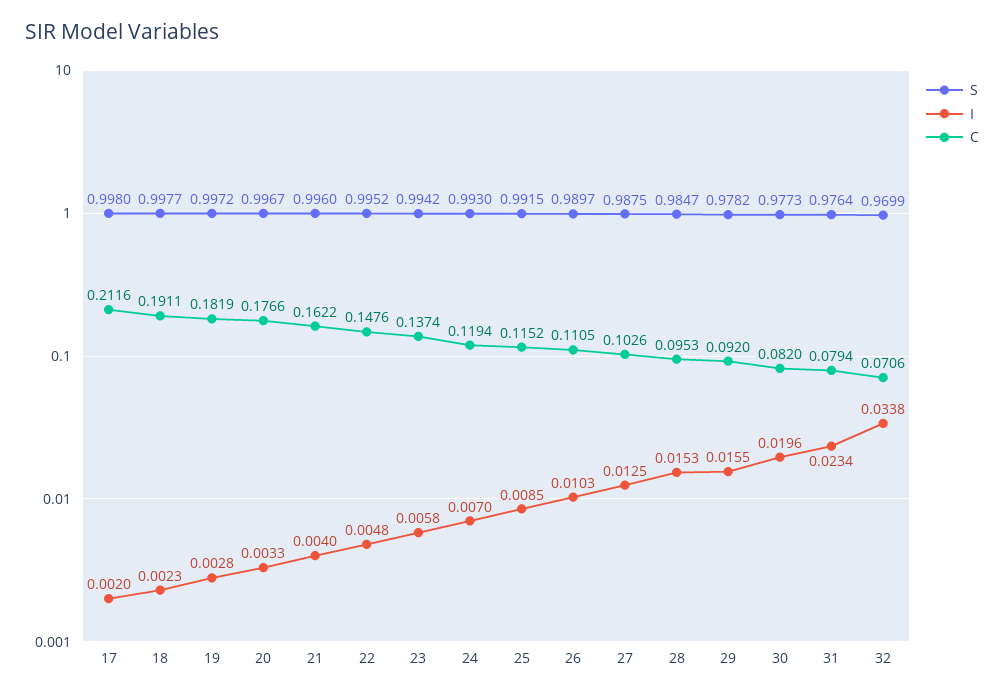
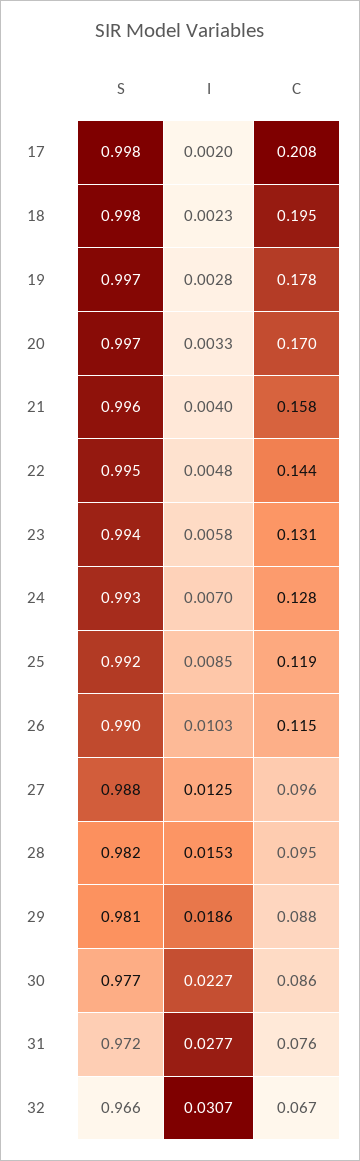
  {
    "S": {
      "17": 0.998,
      "18": 0.9977,
      "19": 0.9972,
      "20": 0.9967,
      "21": 0.996,
      "22": 0.9952,
      "23": 0.9942,
      "24": 0.993,
      "25": 0.9915,
      "26": 0.9897,
      "27": 0.9875,
-     "28": 0.9847,
+     "28": 0.982,
-     "29": 0.9782,
+     "29": 0.981,
      "30": 0.9773,
-     "31": 0.9764,
+     "31": 0.972,
-     "32": 0.9699
+     "32": 0.966
    },
    "I": {
      "17": 0.002,
      "18": 0.0023,
      "19": 0.0028,
      "20": 0.0033,
      "21": 0.004,
      "22": 0.0048,
      "23": 0.0058,
      "24": 0.007,
      "25": 0.0085,
      "26": 0.0103,
      "27": 0.0125,
      "28": 0.0153,
-     "29": 0.0155,
+     "29": 0.0186,
-     "30": 0.0196,
+     "30": 0.0227,
-     "31": 0.0234,
+     "31": 0.0277,
-     "32": 0.0338
+     "32": 0.0307
    },
    "C": {
-     "17": 0.2116,
+     "17": 0.208,
-     "18": 0.1911,
+     "18": 0.195,
-     "19": 0.1819,
+     "19": 0.178,
-     "20": 0.1766,
+     "20": 0.17,
-     "21": 0.1622,
+     "21": 0.158,
-     "22": 0.1476,
+     "22": 0.144,
-     "23": 0.1374,
+     "23": 0.131,
-     "24": 0.1194,
+     "24": 0.128,
-     "25": 0.1152,
+     "25": 0.119,
-     "26": 0.1105,
+     "26": 0.115,
-     "27": 0.1026,
+     "27": 0.096,
      "28": 0.0953,
-     "29": 0.092,
+     "29": 0.088,
-     "30": 0.082,
+     "30": 0.086,
-     "31": 0.0794,
+     "31": 0.076,
-     "32": 0.0706
+     "32": 0.067
    }
  }

